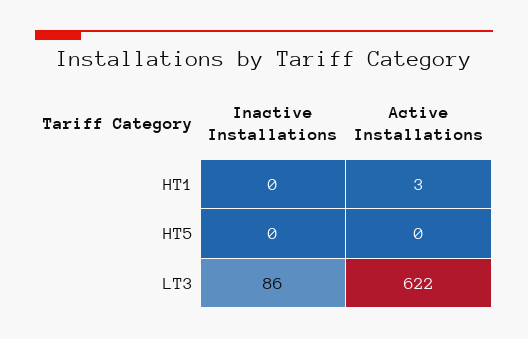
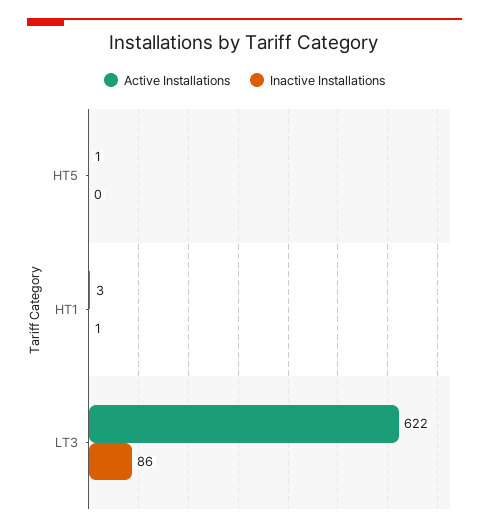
  {
    "Inactive Installations": {
-     "HT1": 0,
+     "HT1": 1,
      "HT5": 0,
      "LT3": 86
    },
    "Active Installations": {
      "HT1": 3,
-     "HT5": 0,
+     "HT5": 1,
      "LT3": 622
    }
  }

